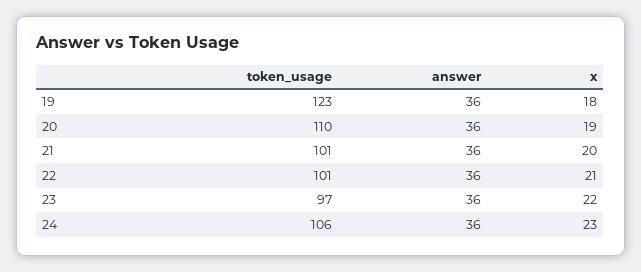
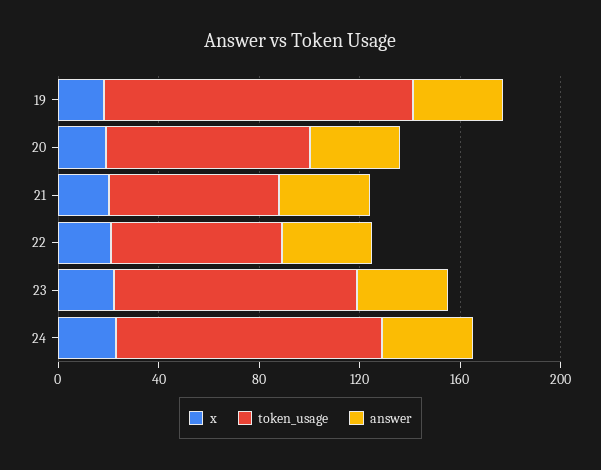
  {
    "token_usage": {
      "19": 123,
-     "20": 110,
+     "20": 80,
-     "21": 101,
+     "21": 70,
-     "22": 101,
+     "22": 70,
      "23": 97,
      "24": 106
    },
    "answer": {
      "19": 36,
      "20": 36,
      "21": 36,
      "22": 36,
      "23": 36,
      "24": 36
    },
    "x": {
      "19": 18,
      "20": 19,
      "21": 20,
      "22": 21,
      "23": 22,
      "24": 23
    }
  }

